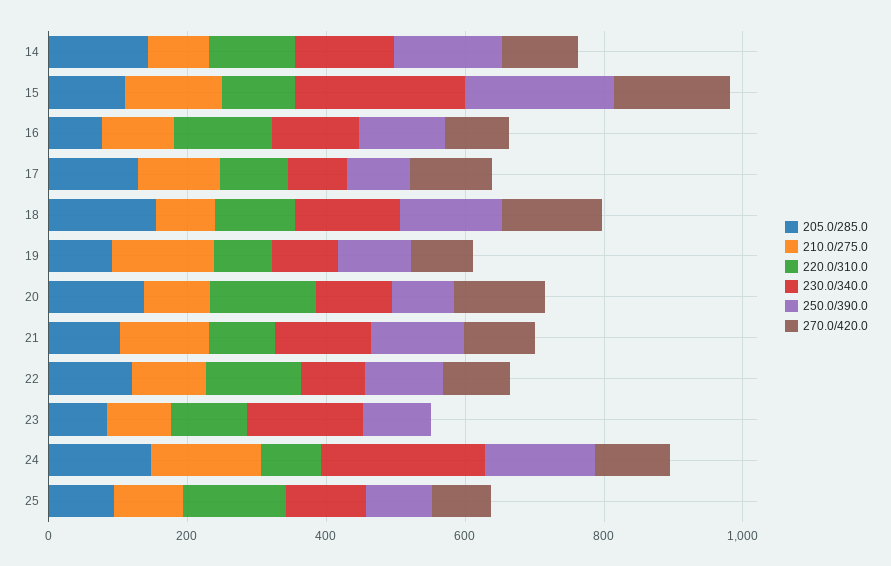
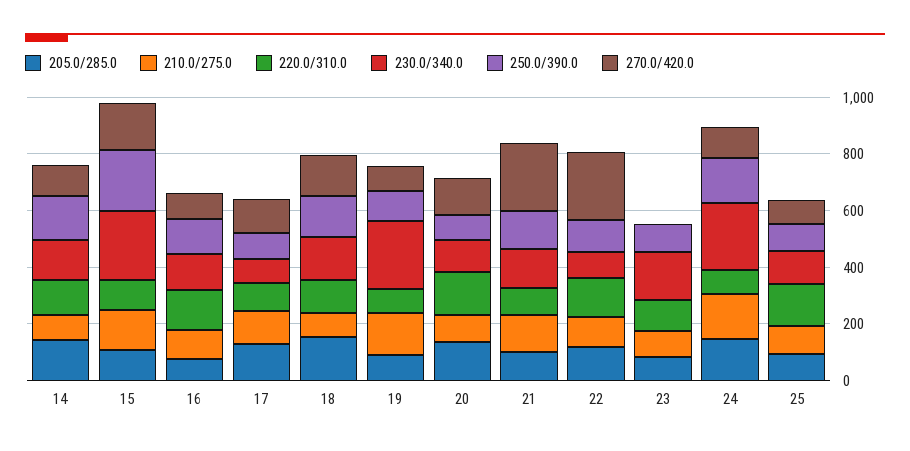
  {
    "205.0/285.0": {
      "14": 150,
      "15": 100,
      "16": 100,
      "17": 150,
      "18": 150,
      "19": 100,
      "20": 150,
      "21": 100,
      "22": 100,
      "23": 100,
      "24": 150,
      "25": 100
    },
    "210.0/275.0": {
      "14": 100,
      "15": 150,
      "16": 100,
      "17": 100,
      "18": 100,
      "19": 150,
      "20": 100,
      "21": 150,
      "22": 100,
      "23": 100,
      "24": 150,
      "25": 100
    },
    "220.0/310.0": {
      "14": 100,
      "15": 100,
      "16": 150,
      "17": 100,
      "18": 100,
      "19": 100,
      "20": 150,
      "21": 100,
      "22": 150,
      "23": 100,
      "24": 100,
      "25": 150
    },
    "230.0/340.0": {
      "14": 150,
      "15": 250,
      "16": 150,
      "17": 100,
      "18": 150,
-     "19": 100,
+     "19": 250,
      "20": 100,
      "21": 150,
      "22": 100,
      "23": 150,
      "24": 250,
      "25": 100
    },
    "250.0/390.0": {
      "14": 150,
      "15": 200,
      "16": 100,
      "17": 100,
      "18": 150,
      "19": 100,
      "20": 100,
      "21": 150,
      "22": 100,
      "23": 100,
      "24": 150,
      "25": 100
    },
    "270.0/420.0": {
      "14": 100,
      "15": 150,
      "16": 100,
      "17": 100,
      "18": 150,
      "19": 100,
      "20": 150,
-     "21": 100,
+     "21": 250,
-     "22": 100,
+     "22": 250,
      "23": 0,
      "24": 100,
      "25": 100
    }
  }

